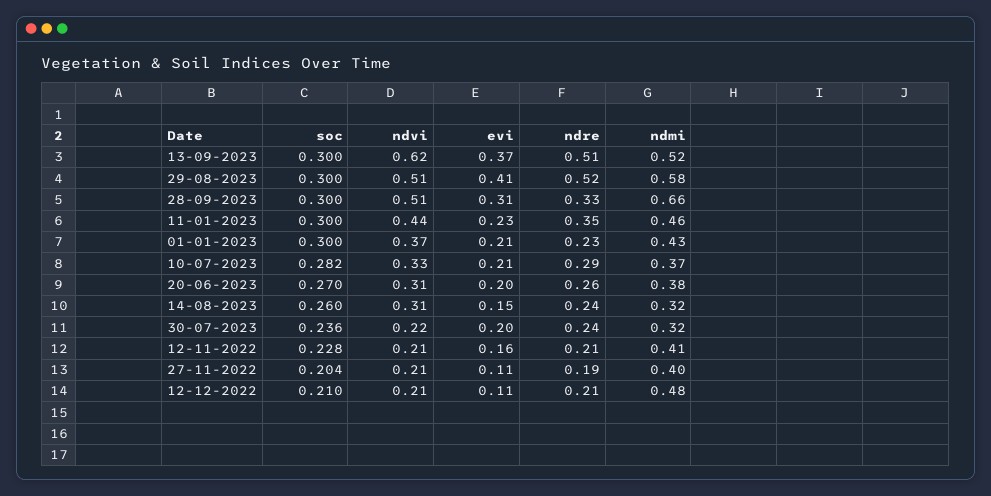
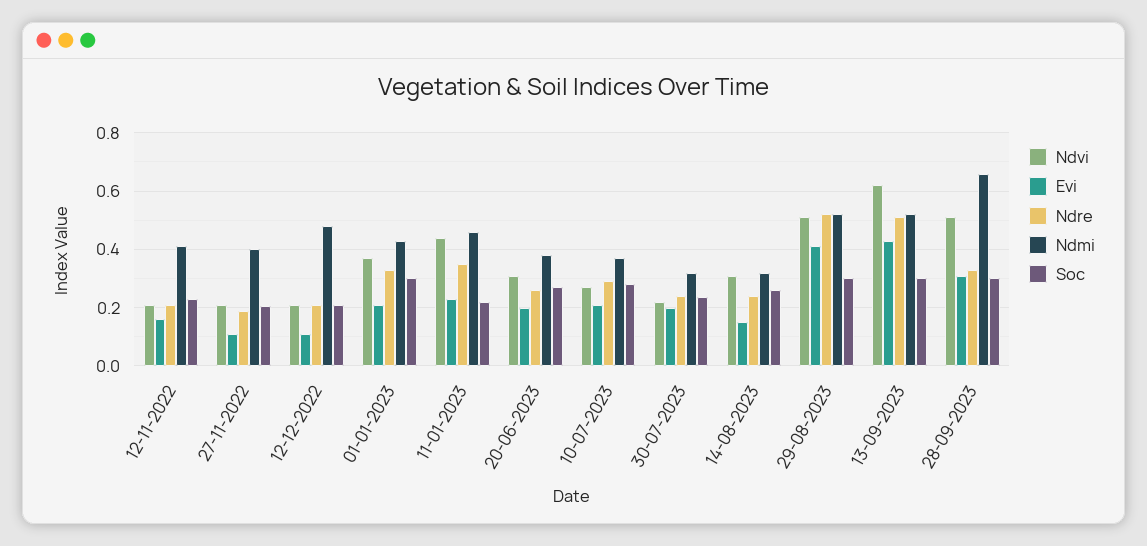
  {
    "soc": {
      "13-09-2023": 0.3,
      "29-08-2023": 0.3,
      "28-09-2023": 0.3,
-     "11-01-2023": 0.3,
+     "11-01-2023": 0.225,
      "01-01-2023": 0.3,
      "10-07-2023": 0.282,
      "20-06-2023": 0.27,
      "14-08-2023": 0.26,
      "30-07-2023": 0.236,
      "12-11-2022": 0.228,
      "27-11-2022": 0.204,
      "12-12-2022": 0.21
    },
    "ndvi": {
      "13-09-2023": 0.62,
      "29-08-2023": 0.51,
      "28-09-2023": 0.51,
      "11-01-2023": 0.44,
      "01-01-2023": 0.37,
-     "10-07-2023": 0.33,
+     "10-07-2023": 0.275,
      "20-06-2023": 0.31,
      "14-08-2023": 0.31,
      "30-07-2023": 0.22,
      "12-11-2022": 0.21,
      "27-11-2022": 0.21,
      "12-12-2022": 0.21
    },
    "evi": {
-     "13-09-2023": 0.37,
+     "13-09-2023": 0.425,
      "29-08-2023": 0.41,
      "28-09-2023": 0.31,
      "11-01-2023": 0.23,
      "01-01-2023": 0.21,
      "10-07-2023": 0.21,
      "20-06-2023": 0.2,
      "14-08-2023": 0.15,
      "30-07-2023": 0.2,
      "12-11-2022": 0.16,
      "27-11-2022": 0.11,
      "12-12-2022": 0.11
    },
    "ndre": {
      "13-09-2023": 0.51,
      "29-08-2023": 0.52,
      "28-09-2023": 0.33,
      "11-01-2023": 0.35,
-     "01-01-2023": 0.23,
+     "01-01-2023": 0.325,
      "10-07-2023": 0.29,
      "20-06-2023": 0.26,
      "14-08-2023": 0.24,
      "30-07-2023": 0.24,
      "12-11-2022": 0.21,
      "27-11-2022": 0.19,
      "12-12-2022": 0.21
    },
    "ndmi": {
      "13-09-2023": 0.52,
-     "29-08-2023": 0.58,
+     "29-08-2023": 0.525,
      "28-09-2023": 0.66,
      "11-01-2023": 0.46,
      "01-01-2023": 0.43,
      "10-07-2023": 0.37,
      "20-06-2023": 0.38,
      "14-08-2023": 0.32,
      "30-07-2023": 0.32,
      "12-11-2022": 0.41,
      "27-11-2022": 0.4,
      "12-12-2022": 0.48
    }
  }

